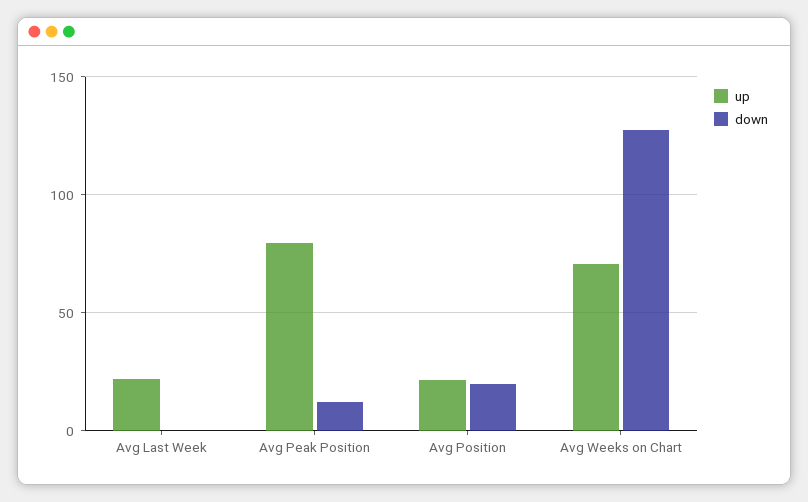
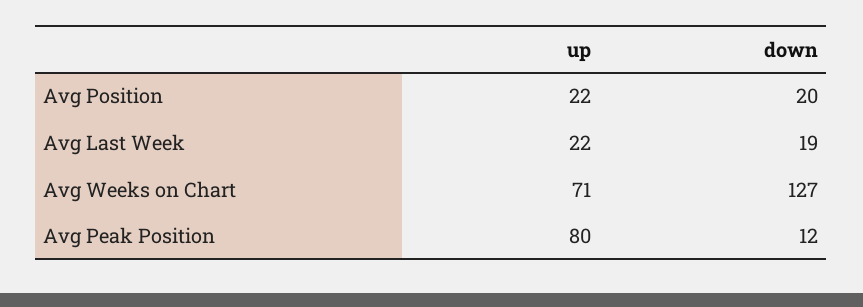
  {
    "up": {
      "Avg Last Week": 22,
      "Avg Peak Position": 80,
      "Avg Position": 22,
      "Avg Weeks on Chart": 71
    },
    "down": {
-     "Avg Last Week": 0,
+     "Avg Last Week": 19,
      "Avg Peak Position": 12,
      "Avg Position": 20,
      "Avg Weeks on Chart": 127
    }
  }

